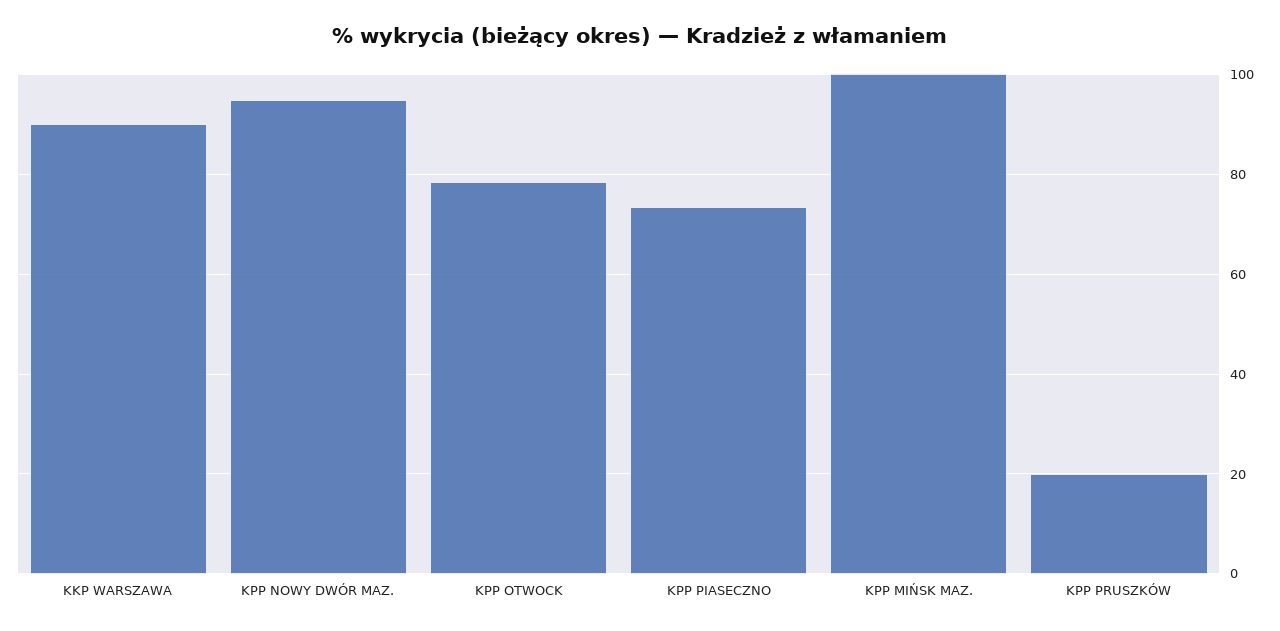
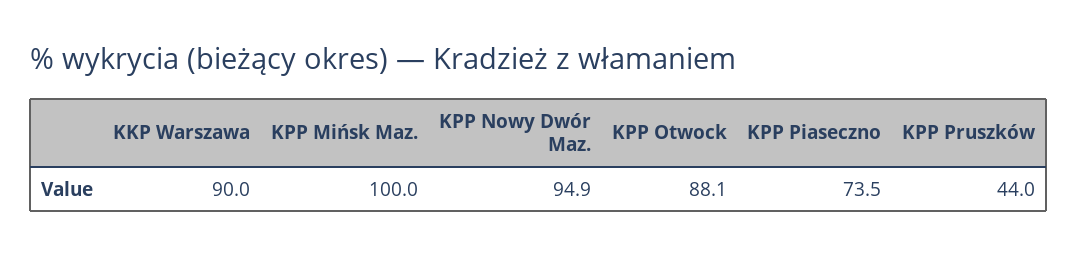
  {
    "KKP WARSZAWA": 90,
    "KPP NOWY DWÓR MAZ.": 94.9,
-   "KPP OTWOCK": 78,
+   "KPP OTWOCK": 88.1,
    "KPP PIASECZNO": 73.5,
    "KPP MIŃSK MAZ.": 100,
-   "KPP PRUSZKÓW": 20
+   "KPP PRUSZKÓW": 44
  }

